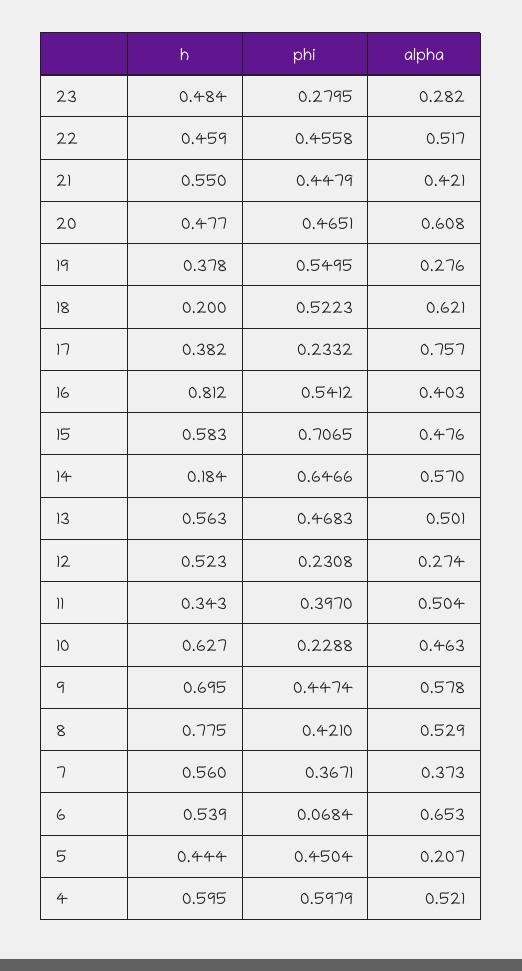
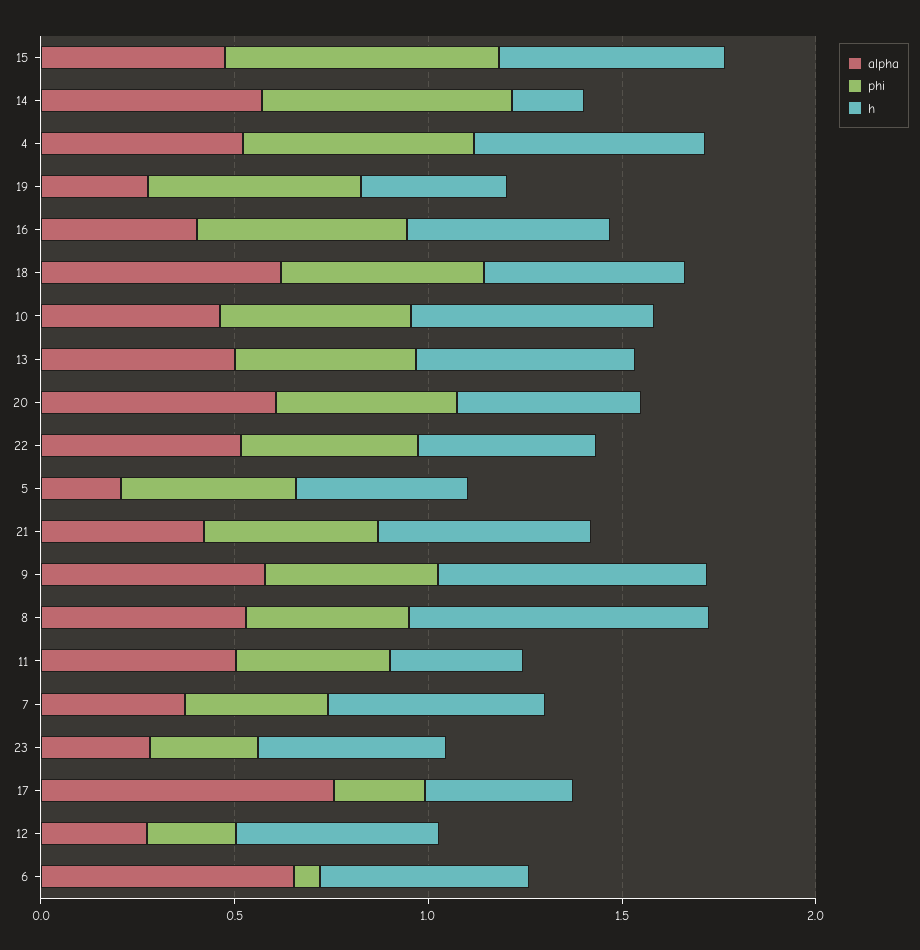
  {
    "h": {
      "23": 0.484,
      "22": 0.459,
      "21": 0.55,
      "20": 0.477,
      "19": 0.378,
-     "18": 0.2,
+     "18": 0.5,
      "17": 0.382,
-     "16": 0.812,
+     "16": 0.5,
      "15": 0.583,
      "14": 0.184,
      "13": 0.563,
      "12": 0.523,
      "11": 0.343,
      "10": 0.627,
      "9": 0.695,
      "8": 0.775,
      "7": 0.56,
      "6": 0.539,
      "5": 0.444,
      "4": 0.595
    },
    "phi": {
      "23": 0.2795,
      "22": 0.4558,
      "21": 0.4479,
      "20": 0.4651,
      "19": 0.5495,
      "18": 0.5223,
      "17": 0.2332,
      "16": 0.5412,
      "15": 0.7065,
      "14": 0.6466,
      "13": 0.4683,
      "12": 0.2308,
      "11": 0.397,
-     "10": 0.2288,
+     "10": 0.5,
      "9": 0.4474,
      "8": 0.421,
      "7": 0.3671,
      "6": 0.0684,
      "5": 0.4504,
      "4": 0.5979
    },
    "alpha": {
      "23": 0.282,
      "22": 0.517,
      "21": 0.421,
      "20": 0.608,
      "19": 0.276,
      "18": 0.621,
      "17": 0.757,
      "16": 0.403,
      "15": 0.476,
      "14": 0.57,
      "13": 0.501,
      "12": 0.274,
      "11": 0.504,
      "10": 0.463,
      "9": 0.578,
      "8": 0.529,
      "7": 0.373,
      "6": 0.653,
      "5": 0.207,
      "4": 0.521
    }
  }

